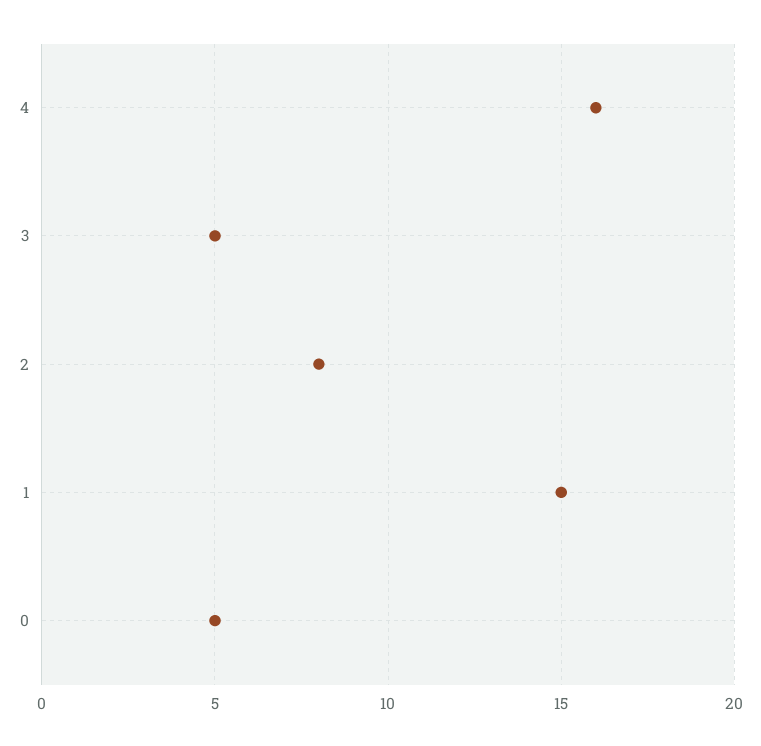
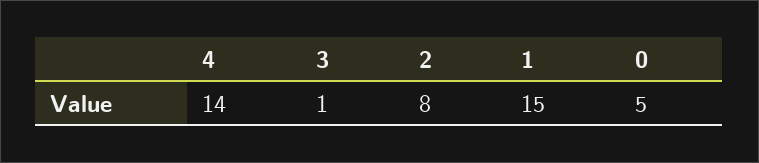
  {
-   "4": 16,
+   "4": 14,
-   "3": 5,
+   "3": 1,
    "2": 8,
    "1": 15,
    "0": 5
  }

